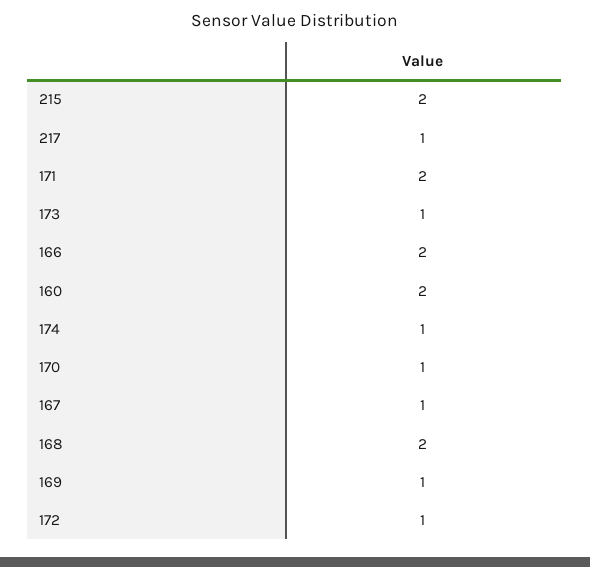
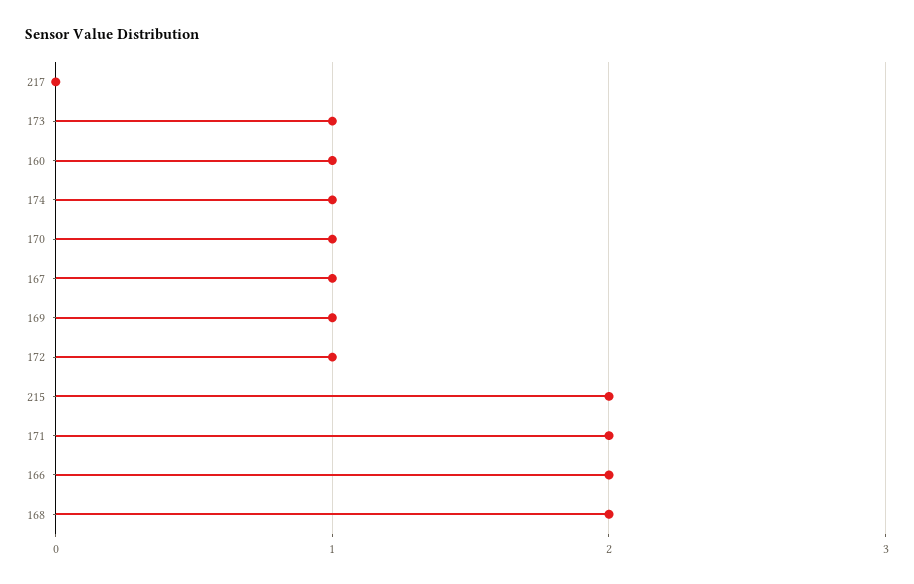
  {
    "215": 2,
-   "217": 1,
+   "217": 0,
    "171": 2,
    "173": 1,
    "166": 2,
-   "160": 2,
+   "160": 1,
    "174": 1,
    "170": 1,
    "167": 1,
    "168": 2,
    "169": 1,
    "172": 1
  }

